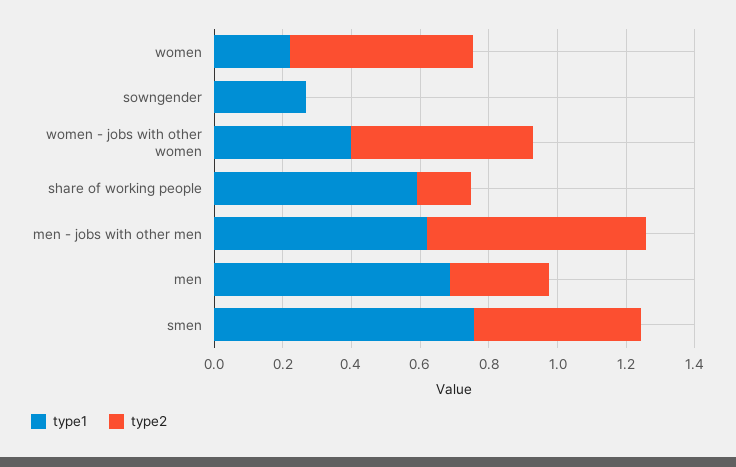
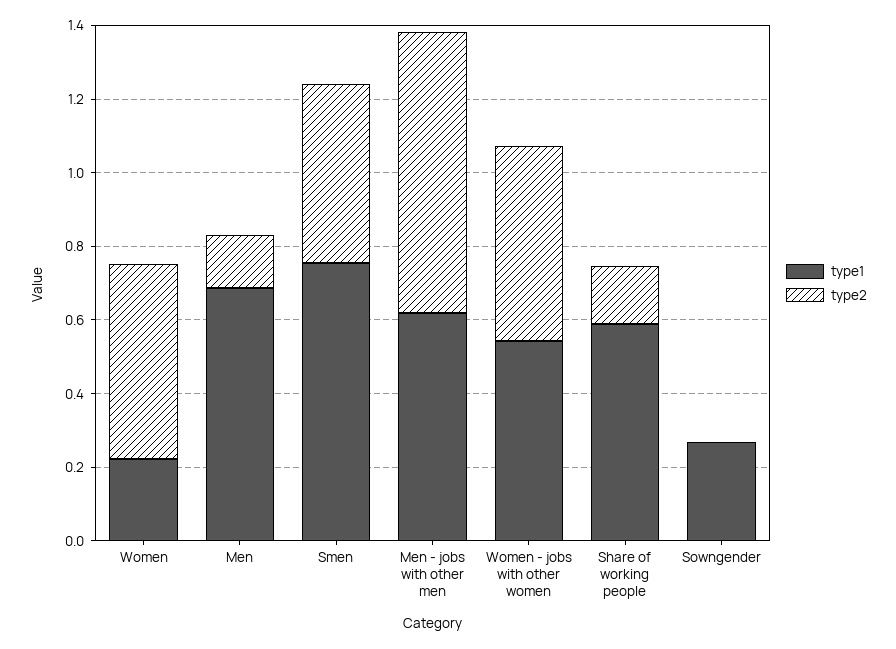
  {
    "type1": {
      "women": 0.2,
      "sowngender": 0.25,
-     "women - jobs with other women": 0.4,
+     "women - jobs with other women": 0.55,
      "share of working people": 0.6,
      "men - jobs with other men": 0.6,
      "men": 0.7,
      "smen": 0.75
    },
    "type2": {
      "women": 0.55,
      "sowngender": 0,
      "women - jobs with other women": 0.55,
      "share of working people": 0.15,
-     "men - jobs with other men": 0.65,
+     "men - jobs with other men": 0.75,
-     "men": 0.3,
+     "men": 0.15,
      "smen": 0.5
    }
  }

